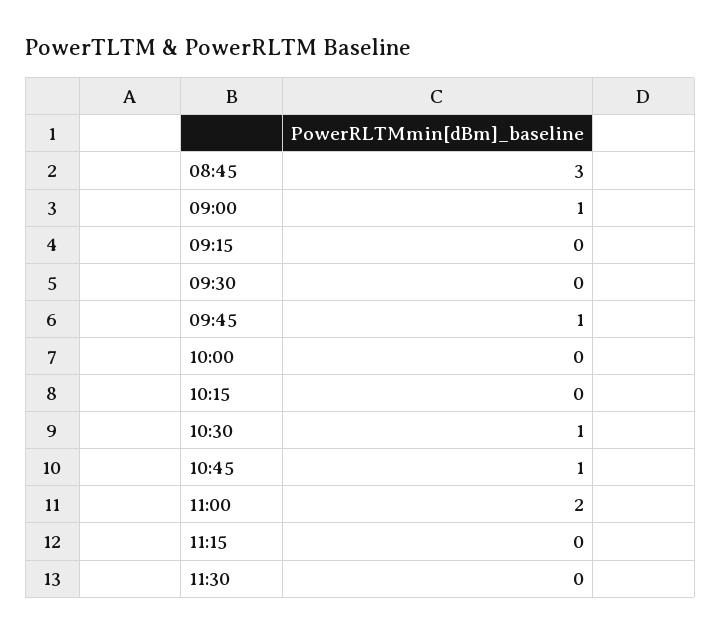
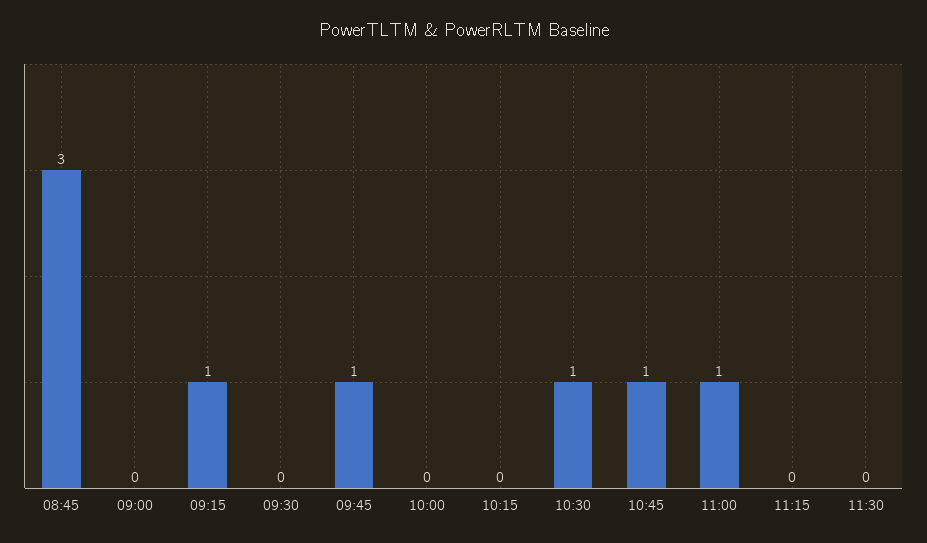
  {
    "08:45": 3,
-   "09:00": 1,
+   "09:00": 0,
-   "09:15": 0,
+   "09:15": 1,
    "09:30": 0,
    "09:45": 1,
    "10:00": 0,
    "10:15": 0,
    "10:30": 1,
    "10:45": 1,
-   "11:00": 2,
+   "11:00": 1,
    "11:15": 0,
    "11:30": 0
  }

